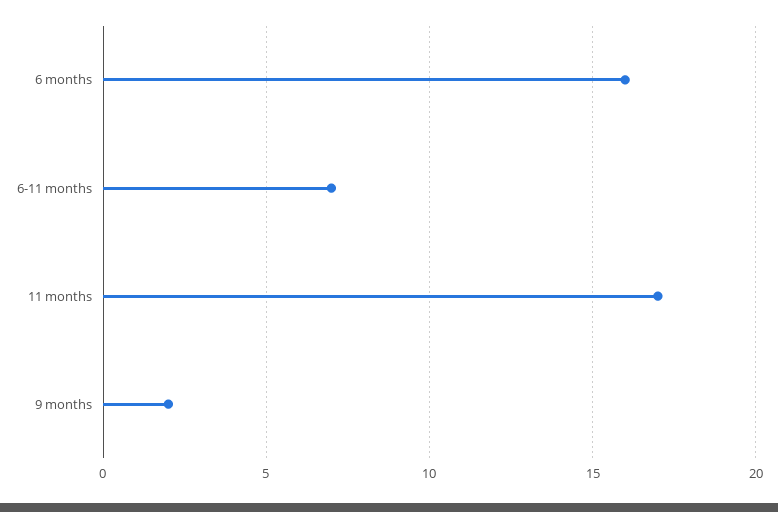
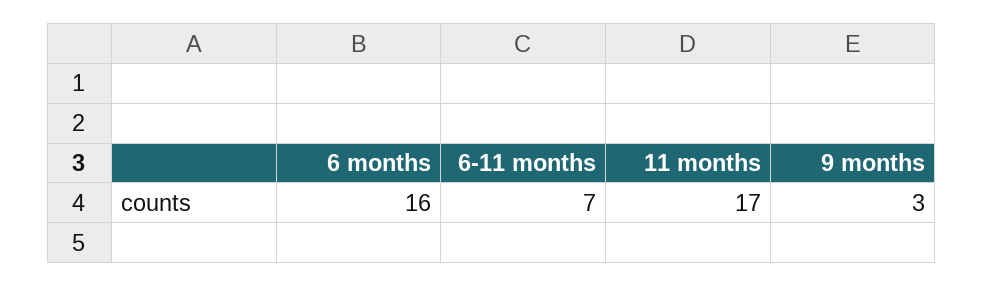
  {
    "6 months": 16,
    "6-11 months": 7,
    "11 months": 17,
-   "9 months": 2
+   "9 months": 3
  }

